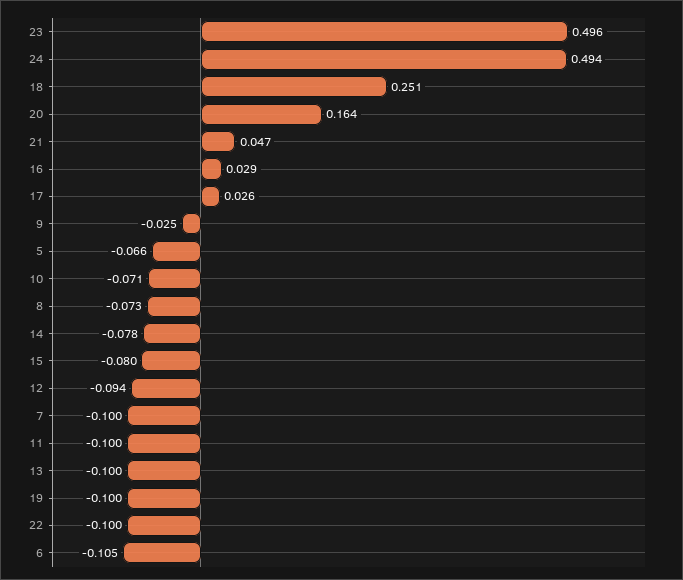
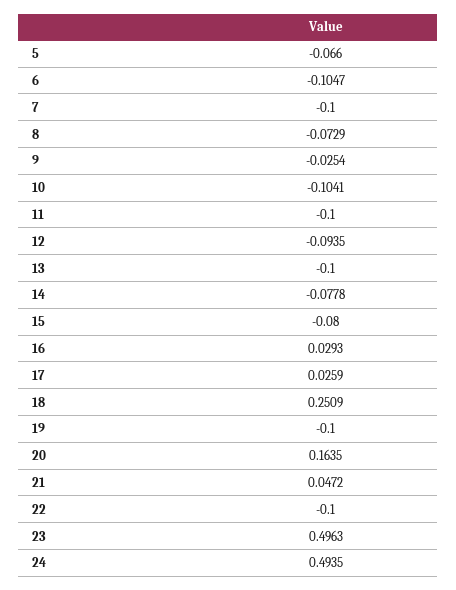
  {
    "23": 0.4963,
    "24": 0.4935,
    "18": 0.2509,
    "20": 0.1635,
    "21": 0.0472,
    "16": 0.0293,
    "17": 0.0259,
    "9": -0.0254,
    "5": -0.066,
-   "10": -0.071,
+   "10": -0.1041,
    "8": -0.0729,
    "14": -0.0778,
    "15": -0.08,
    "12": -0.0935,
    "7": -0.1,
    "11": -0.1,
    "13": -0.1,
    "19": -0.1,
    "22": -0.1,
    "6": -0.1047
  }

